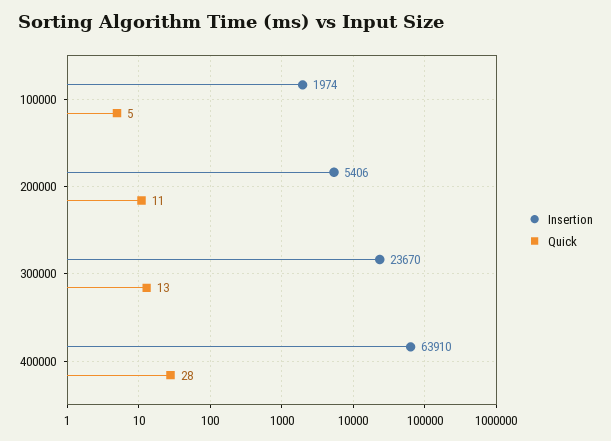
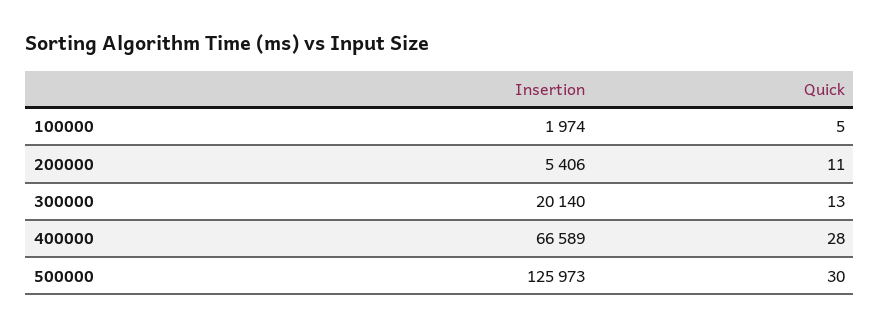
  {
    "Insertion": {
      "100000": 1974,
      "200000": 5406,
-     "300000": 23670,
+     "300000": 20140,
-     "400000": 63910
+     "400000": 66589,
+     "500000": 125973
    },
    "Quick": {
      "100000": 5,
      "200000": 11,
      "300000": 13,
-     "400000": 28
+     "400000": 28,
+     "500000": 30
    }
  }

